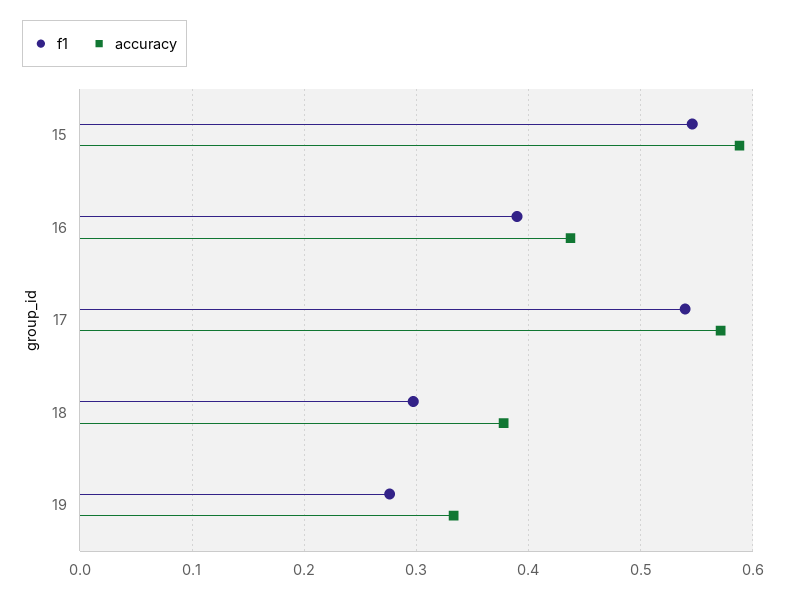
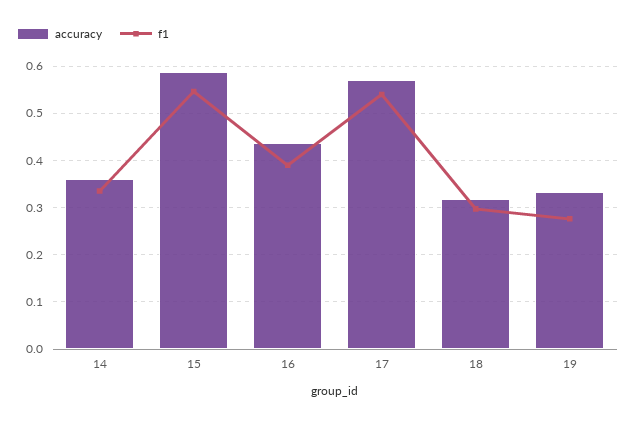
  {
    "f1": {
      "15": 0.55,
      "16": 0.39,
      "17": 0.54,
      "18": 0.3,
-     "19": 0.28
+     "19": 0.28,
+     "14": 0.34
    },
    "accuracy": {
      "15": 0.59,
      "16": 0.44,
      "17": 0.57,
-     "18": 0.38,
+     "18": 0.32,
-     "19": 0.33
+     "19": 0.33,
+     "14": 0.36
    }
  }

